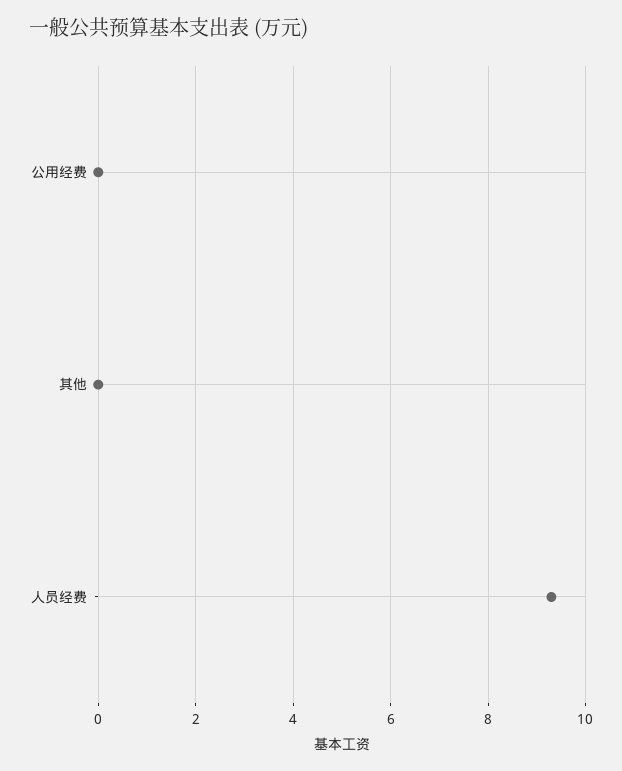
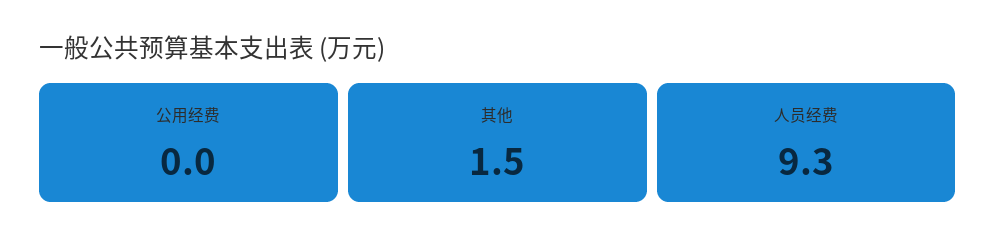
  {
    "公用经费": 0,
-   "其他": 0,
+   "其他": 1.5,
    "人员经费": 9.3
  }

